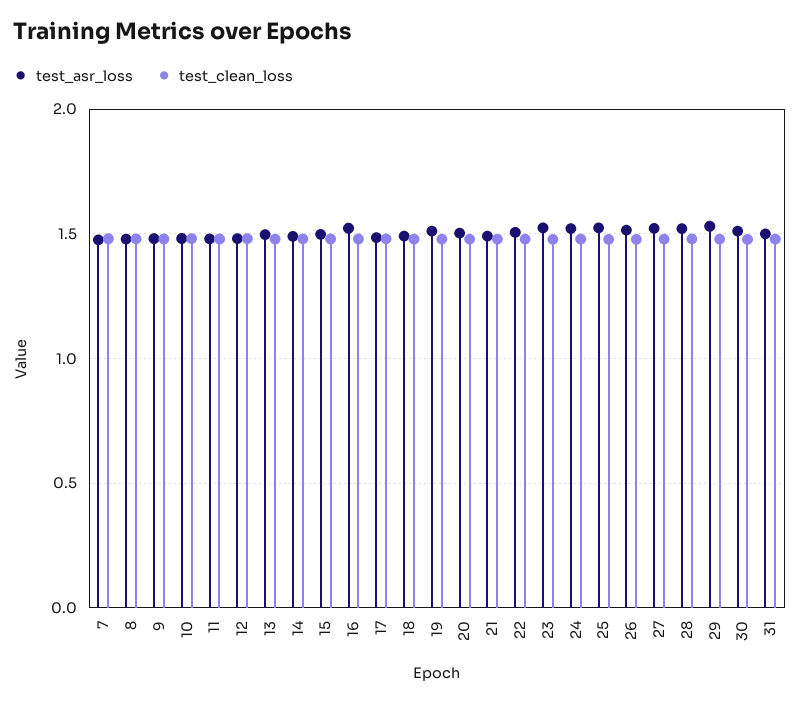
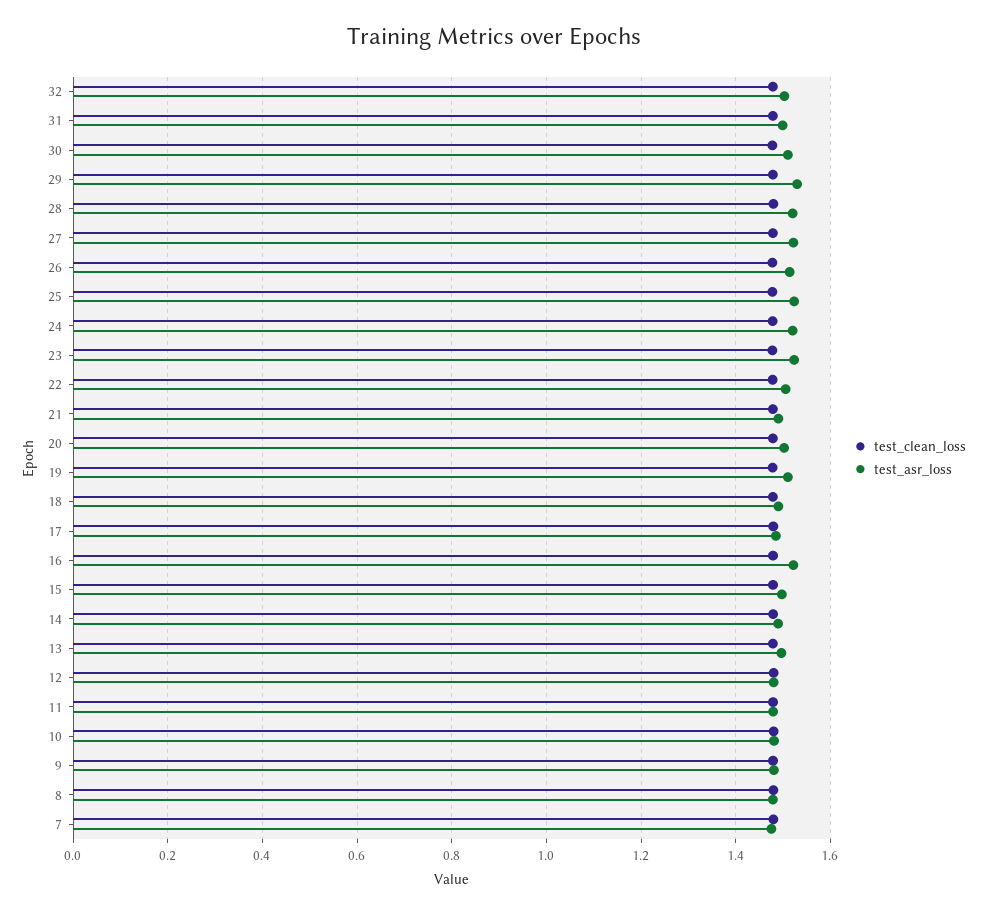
  {
    "test_asr_loss": {
      "7": 1.48,
      "8": 1.48,
      "9": 1.48,
      "10": 1.48,
      "11": 1.48,
      "12": 1.48,
      "13": 1.5,
      "14": 1.48,
      "15": 1.5,
      "16": 1.52,
      "17": 1.48,
      "18": 1.5,
      "19": 1.52,
      "20": 1.5,
      "21": 1.5,
      "22": 1.5,
      "23": 1.52,
      "24": 1.52,
      "25": 1.52,
      "26": 1.52,
      "27": 1.52,
      "28": 1.52,
      "29": 1.52,
      "30": 1.52,
-     "31": 1.5
+     "31": 1.5,
+     "32": 1.5
    },
    "test_clean_loss": {
      "7": 1.48,
      "8": 1.48,
      "9": 1.48,
      "10": 1.48,
      "11": 1.48,
      "12": 1.48,
      "13": 1.48,
      "14": 1.48,
      "15": 1.48,
      "16": 1.48,
      "17": 1.48,
      "18": 1.48,
      "19": 1.48,
      "20": 1.48,
      "21": 1.48,
      "22": 1.48,
      "23": 1.48,
      "24": 1.48,
      "25": 1.48,
      "26": 1.48,
      "27": 1.48,
      "28": 1.48,
      "29": 1.48,
      "30": 1.48,
-     "31": 1.48
+     "31": 1.48,
+     "32": 1.48
    }
  }

